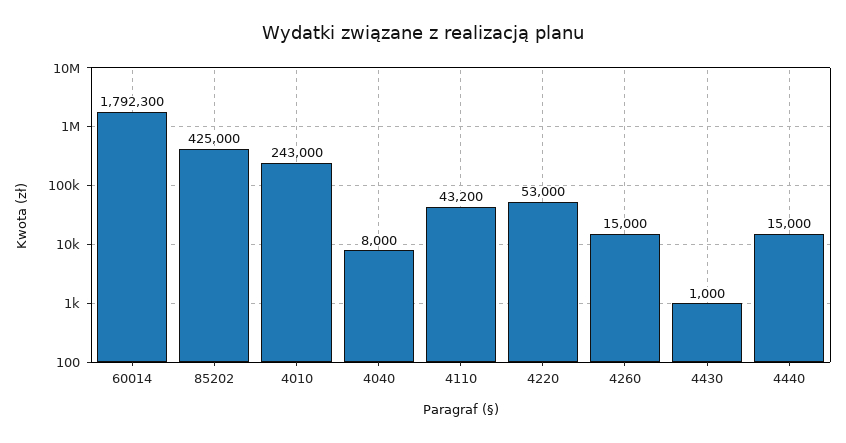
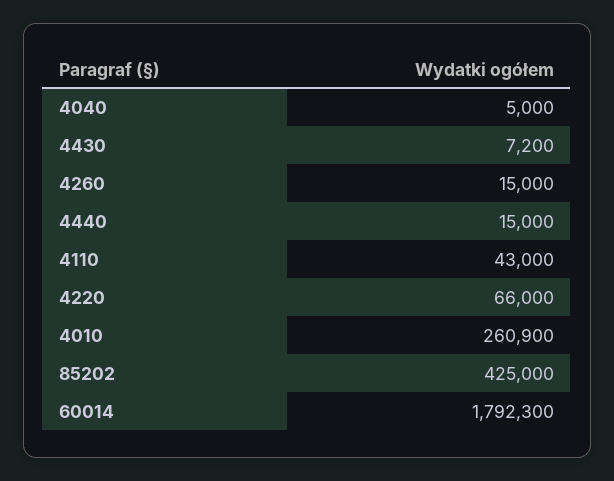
  {
    "60014": 1792300,
    "85202": 425000,
-   "4010": 243000,
+   "4010": 260900,
-   "4040": 8000,
+   "4040": 5000,
-   "4110": 43200,
+   "4110": 43000,
-   "4220": 53000,
+   "4220": 66000,
    "4260": 15000,
-   "4430": 1000,
+   "4430": 7200,
    "4440": 15000
  }

